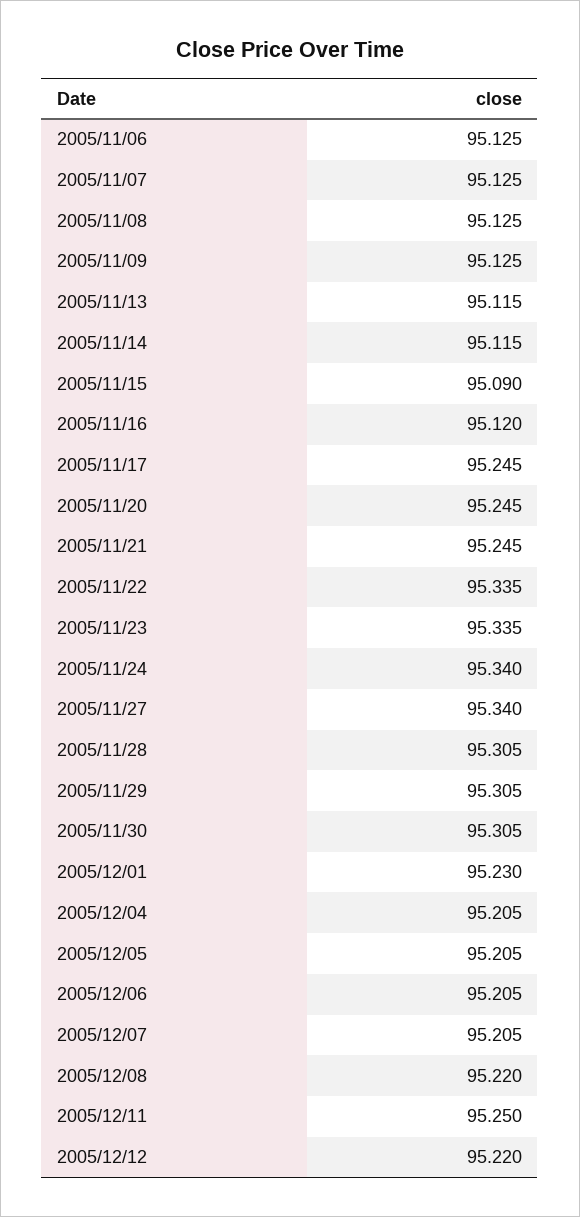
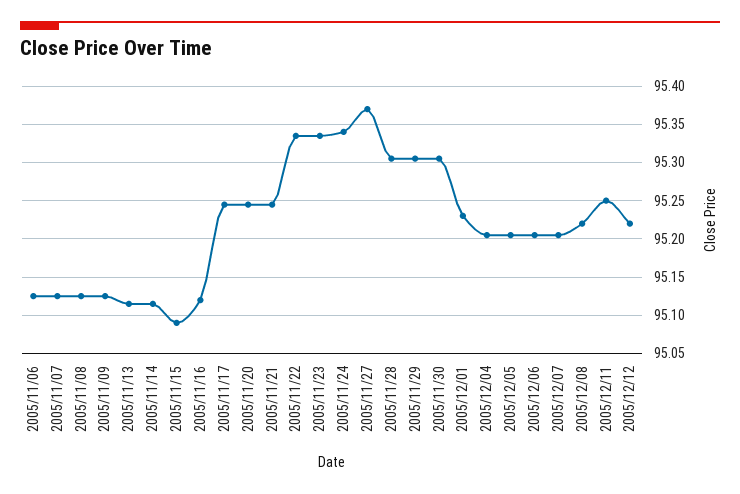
  {
    "2005/11/06": 95.125,
    "2005/11/07": 95.125,
    "2005/11/08": 95.125,
    "2005/11/09": 95.125,
    "2005/11/13": 95.115,
    "2005/11/14": 95.115,
    "2005/11/15": 95.09,
    "2005/11/16": 95.12,
    "2005/11/17": 95.245,
    "2005/11/20": 95.245,
    "2005/11/21": 95.245,
    "2005/11/22": 95.335,
    "2005/11/23": 95.335,
    "2005/11/24": 95.34,
-   "2005/11/27": 95.34,
+   "2005/11/27": 95.37,
    "2005/11/28": 95.305,
    "2005/11/29": 95.305,
    "2005/11/30": 95.305,
    "2005/12/01": 95.23,
    "2005/12/04": 95.205,
    "2005/12/05": 95.205,
    "2005/12/06": 95.205,
    "2005/12/07": 95.205,
    "2005/12/08": 95.22,
    "2005/12/11": 95.25,
    "2005/12/12": 95.22
  }

